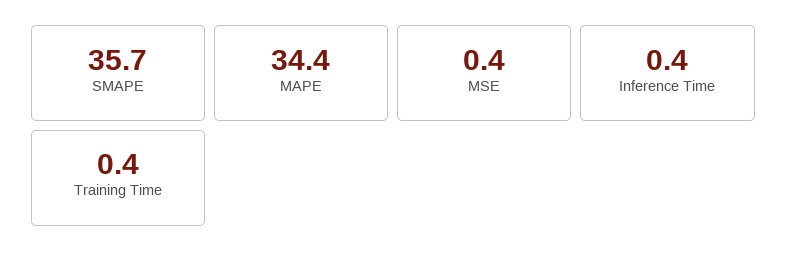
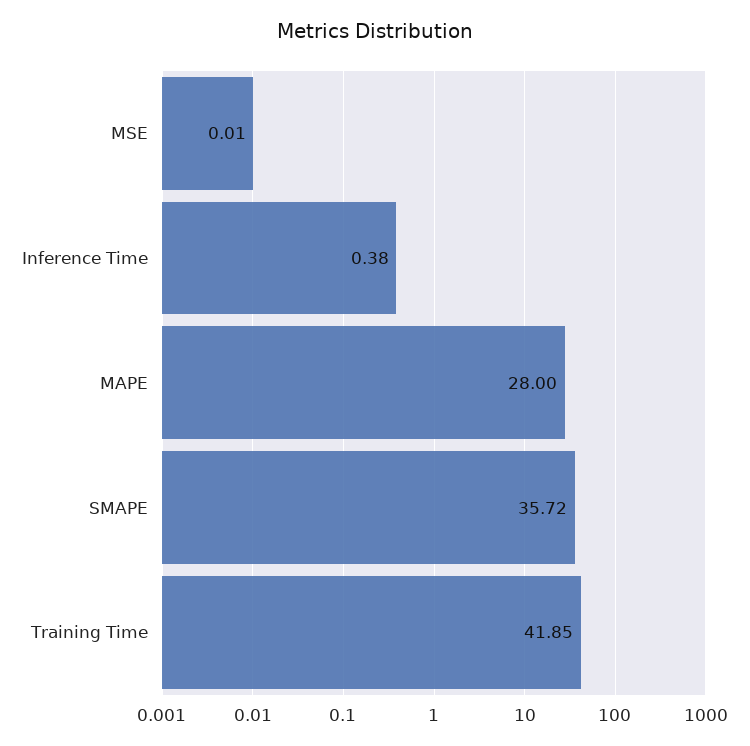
  {
    "SMAPE": 35.72,
-   "MAPE": 34.4,
+   "MAPE": 28,
-   "MSE": 0.4,
+   "MSE": 0.01,
    "Inference Time": 0.38,
-   "Training Time": 0.4
+   "Training Time": 41.85
  }

